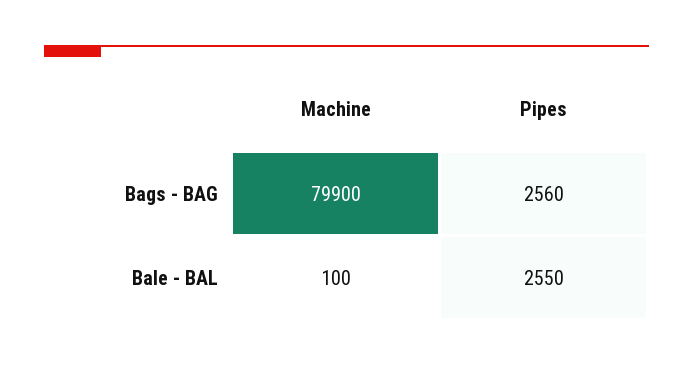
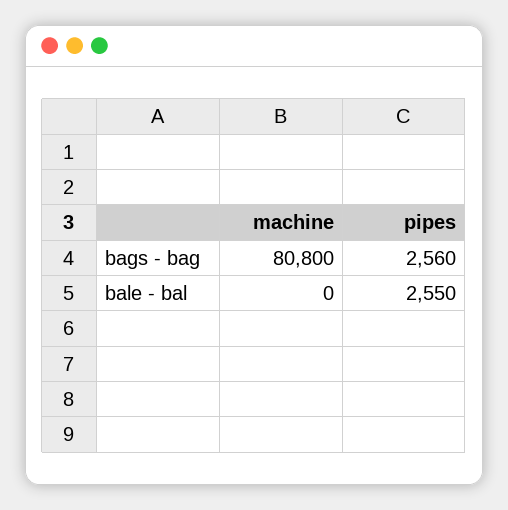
  {
    "Machine": {
-     "Bags - BAG": 79900,
+     "Bags - BAG": 80800,
-     "Bale - BAL": 100
+     "Bale - BAL": 0
    },
    "Pipes": {
      "Bags - BAG": 2560,
      "Bale - BAL": 2550
    }
  }

